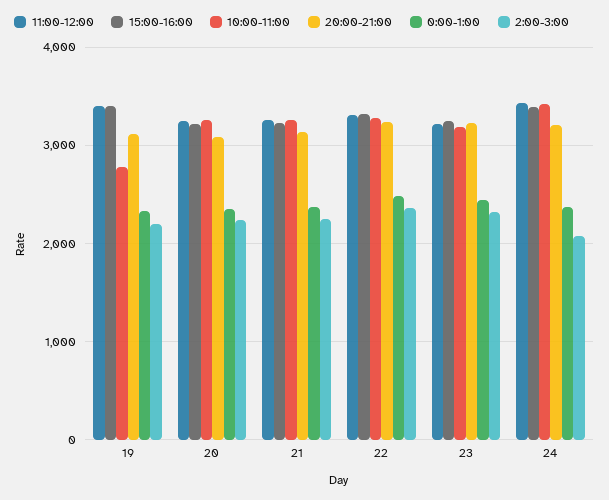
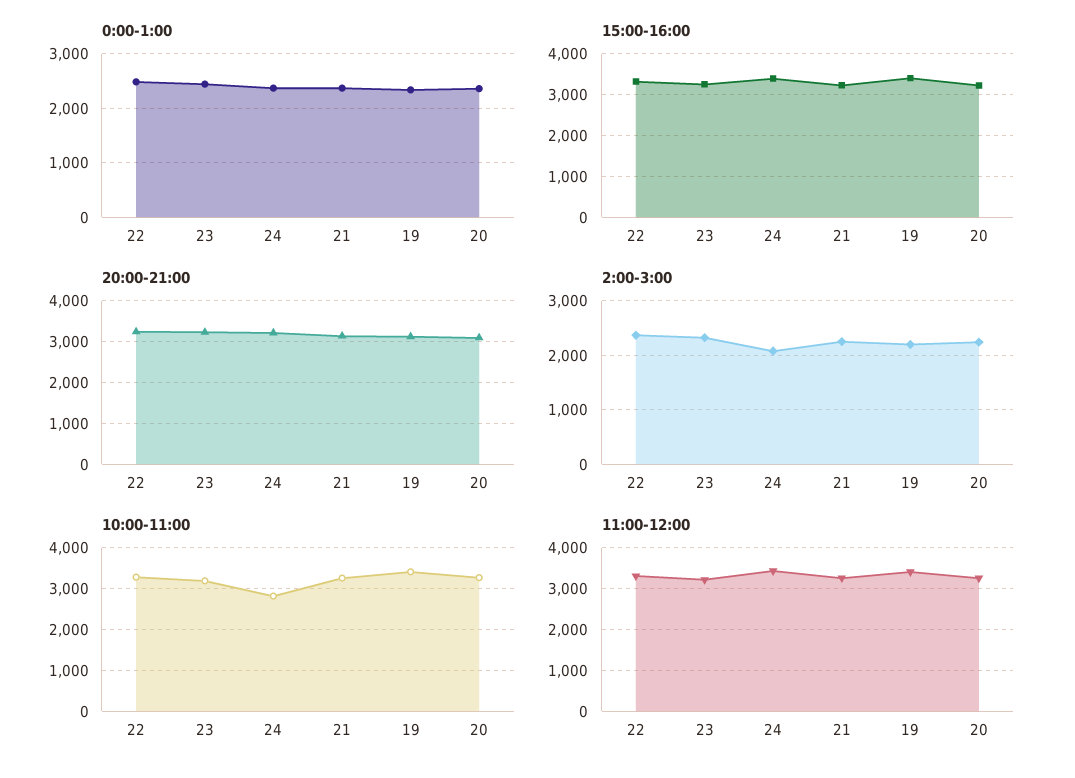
  {
    "11:00-12:00": {
      "19": 3400,
      "20": 3300,
      "21": 3300,
      "22": 3300,
      "23": 3200,
      "24": 3400
    },
    "15:00-16:00": {
      "19": 3400,
      "20": 3200,
      "21": 3200,
      "22": 3300,
      "23": 3300,
      "24": 3400
    },
    "10:00-11:00": {
-     "19": 2800,
+     "19": 3400,
      "20": 3300,
      "21": 3300,
      "22": 3300,
      "23": 3200,
-     "24": 3400
+     "24": 2800
    },
    "20:00-21:00": {
      "19": 3100,
      "20": 3100,
      "21": 3100,
      "22": 3200,
      "23": 3200,
      "24": 3200
    },
    "0:00-1:00": {
      "19": 2300,
      "20": 2400,
      "21": 2400,
      "22": 2500,
      "23": 2400,
      "24": 2400
    },
    "2:00-3:00": {
      "19": 2200,
      "20": 2200,
      "21": 2200,
      "22": 2400,
      "23": 2300,
      "24": 2100
    }
  }

